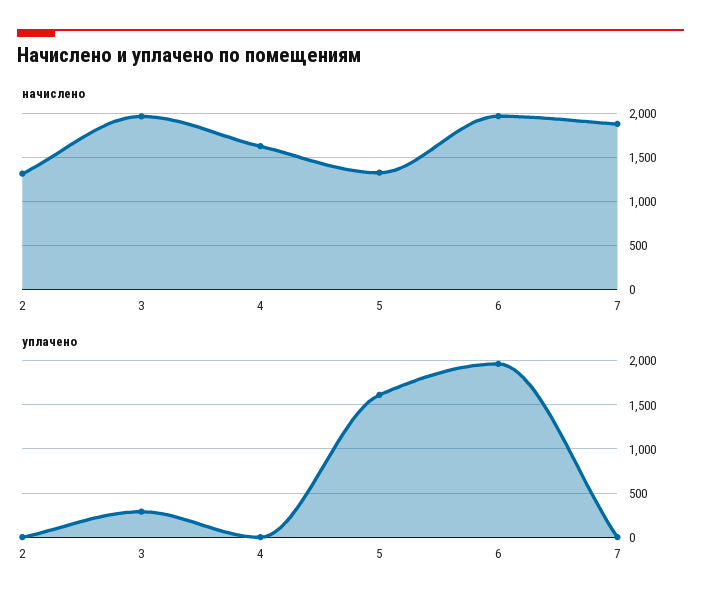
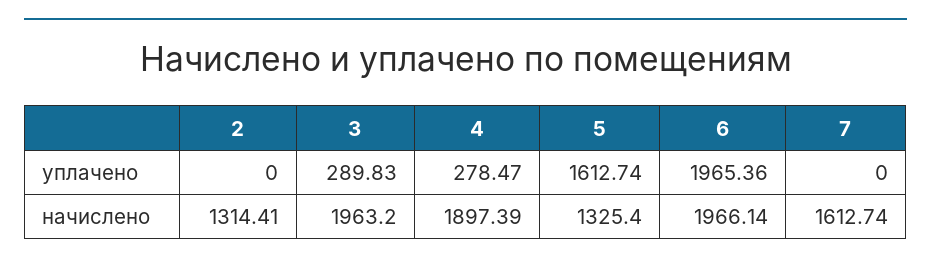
  {
    "начислено": {
      "2": 1314.41,
      "3": 1963.2,
-     "4": 1600,
+     "4": 1897.39,
      "5": 1325.4,
      "6": 1966.14,
-     "7": 1900
+     "7": 1612.74
    },
    "уплачено": {
      "2": 0,
      "3": 289.83,
-     "4": 0,
+     "4": 278.47,
      "5": 1612.74,
      "6": 1965.36,
      "7": 0
    }
  }

